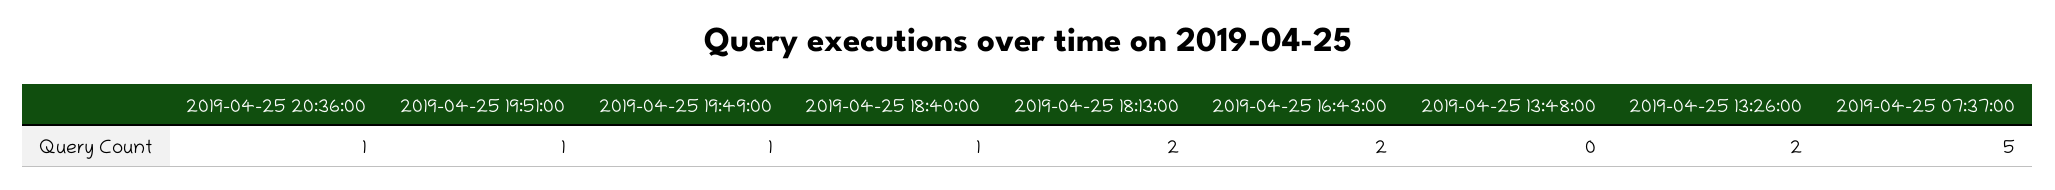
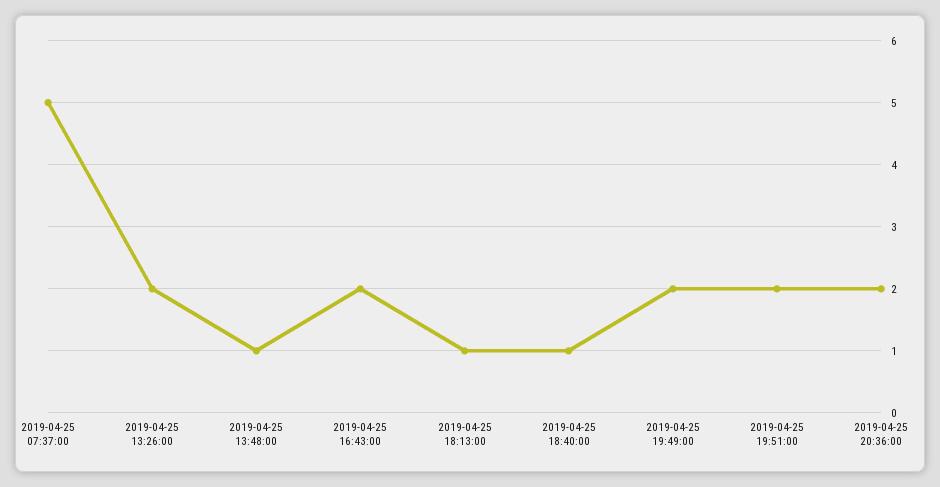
  {
-   "2019-04-25 20:36:00": 1,
+   "2019-04-25 20:36:00": 2,
-   "2019-04-25 19:51:00": 1,
+   "2019-04-25 19:51:00": 2,
-   "2019-04-25 19:49:00": 1,
+   "2019-04-25 19:49:00": 2,
    "2019-04-25 18:40:00": 1,
-   "2019-04-25 18:13:00": 2,
+   "2019-04-25 18:13:00": 1,
    "2019-04-25 16:43:00": 2,
-   "2019-04-25 13:48:00": 0,
+   "2019-04-25 13:48:00": 1,
    "2019-04-25 13:26:00": 2,
    "2019-04-25 07:37:00": 5
  }

